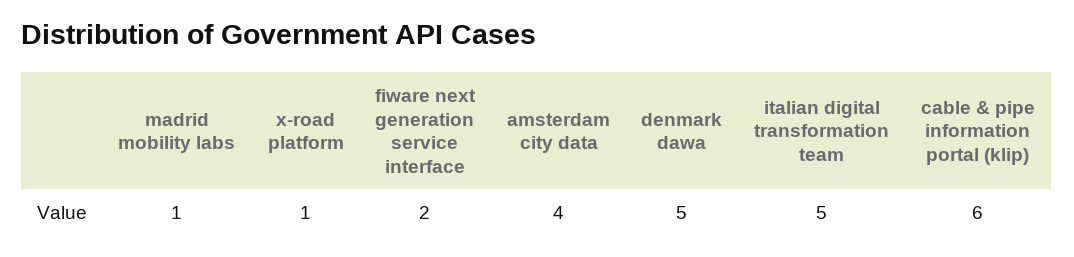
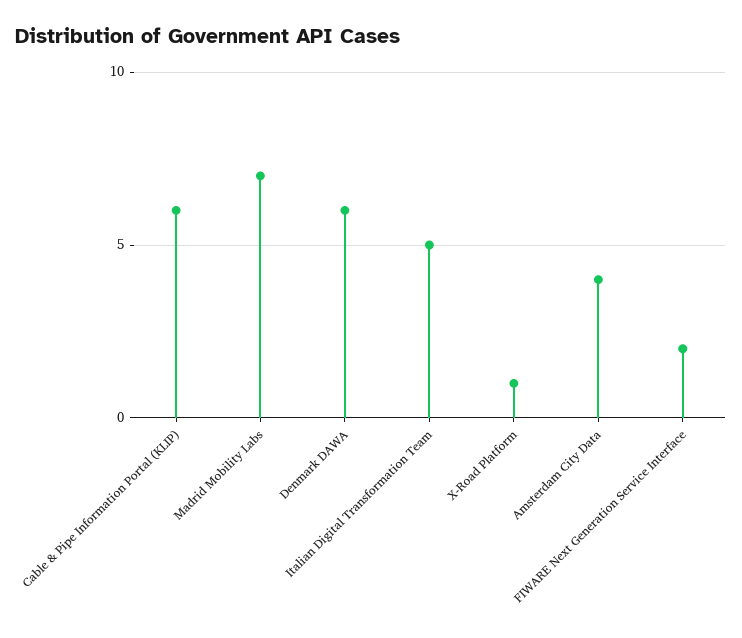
  {
-   "madrid mobility labs": 1,
+   "madrid mobility labs": 7,
    "x-road platform": 1,
    "fiware next generation service interface": 2,
    "amsterdam city data": 4,
-   "denmark dawa": 5,
+   "denmark dawa": 6,
    "italian digital transformation team": 5,
    "cable & pipe information portal (klip)": 6
  }

